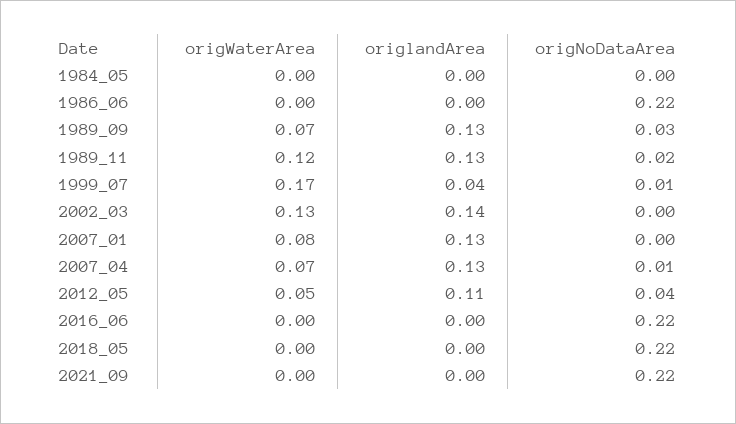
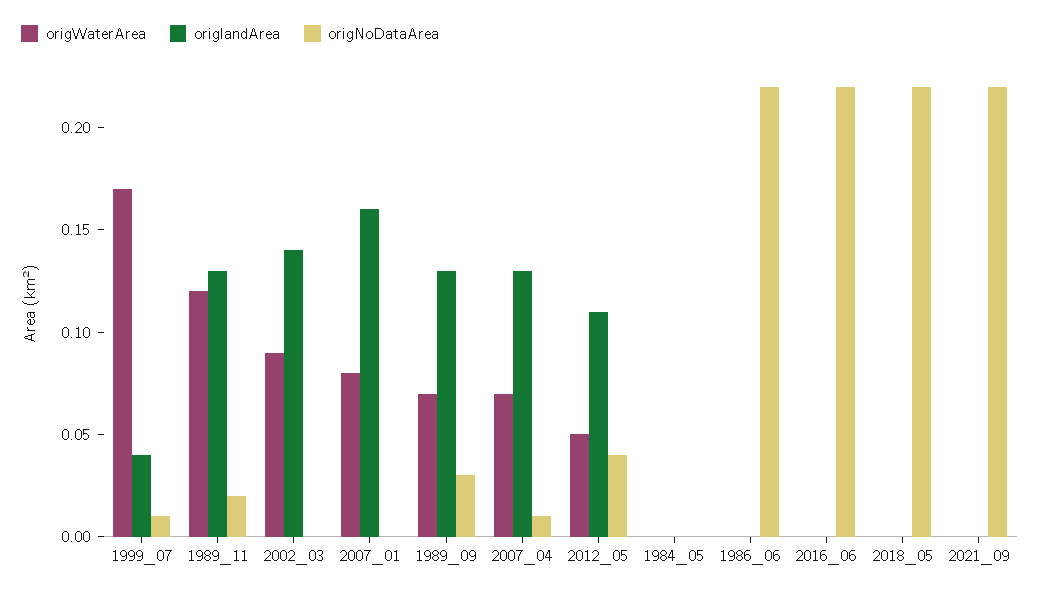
  {
    "origWaterArea": {
      "1984_05": 0,
      "1986_06": 0,
      "1989_09": 0.07,
      "1989_11": 0.12,
      "1999_07": 0.17,
-     "2002_03": 0.13,
+     "2002_03": 0.09,
      "2007_01": 0.08,
      "2007_04": 0.07,
      "2012_05": 0.05,
      "2016_06": 0,
      "2018_05": 0,
      "2021_09": 0
    },
    "origlandArea": {
      "1984_05": 0,
      "1986_06": 0,
      "1989_09": 0.13,
      "1989_11": 0.13,
      "1999_07": 0.04,
      "2002_03": 0.14,
-     "2007_01": 0.13,
+     "2007_01": 0.16,
      "2007_04": 0.13,
      "2012_05": 0.11,
      "2016_06": 0,
      "2018_05": 0,
      "2021_09": 0
    },
    "origNoDataArea": {
      "1984_05": 0,
      "1986_06": 0.22,
      "1989_09": 0.03,
      "1989_11": 0.02,
      "1999_07": 0.01,
      "2002_03": 0,
      "2007_01": 0,
      "2007_04": 0.01,
      "2012_05": 0.04,
      "2016_06": 0.22,
      "2018_05": 0.22,
      "2021_09": 0.22
    }
  }

